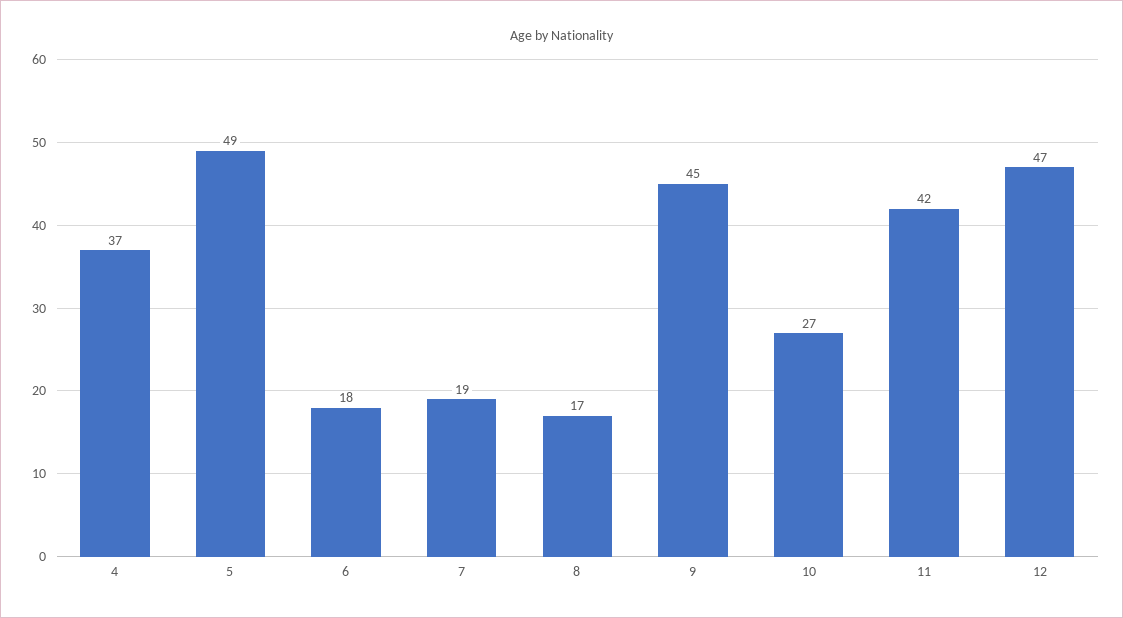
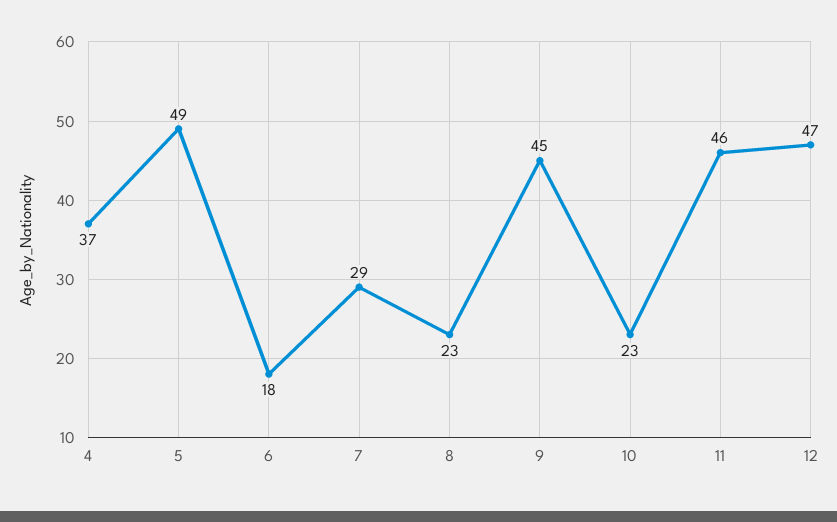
  {
    "4": 37,
    "5": 49,
    "6": 18,
-   "7": 19,
+   "7": 29,
-   "8": 17,
+   "8": 23,
    "9": 45,
-   "10": 27,
+   "10": 23,
-   "11": 42,
+   "11": 46,
    "12": 47
  }

